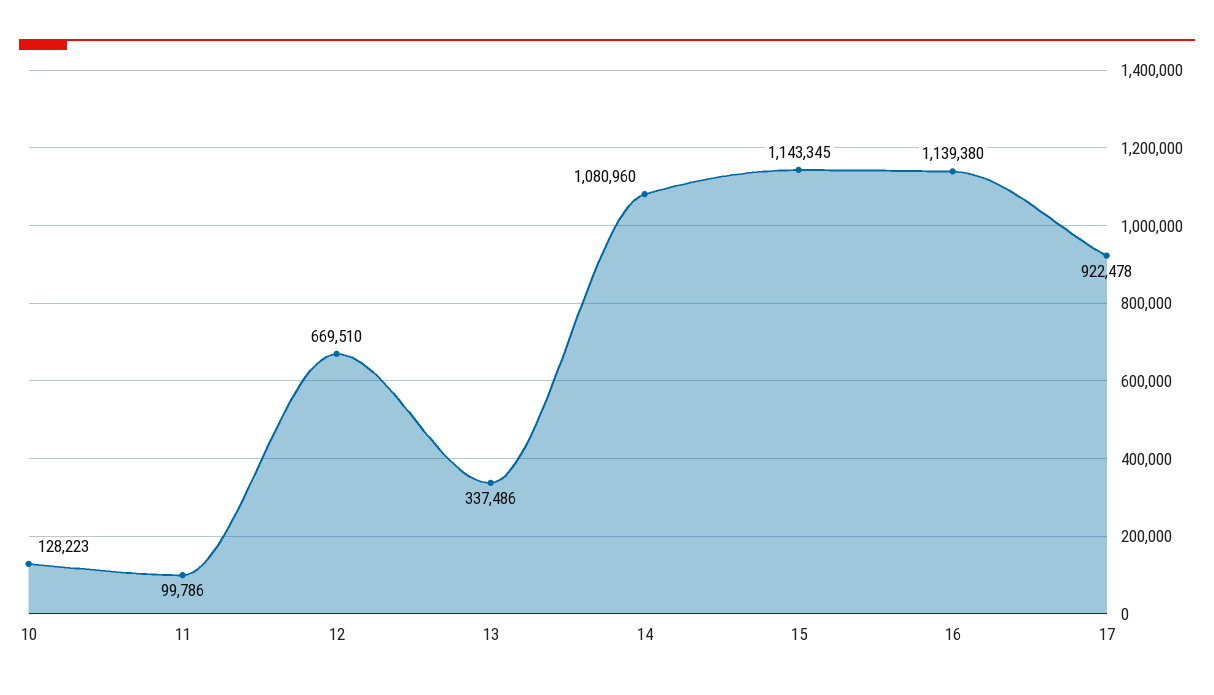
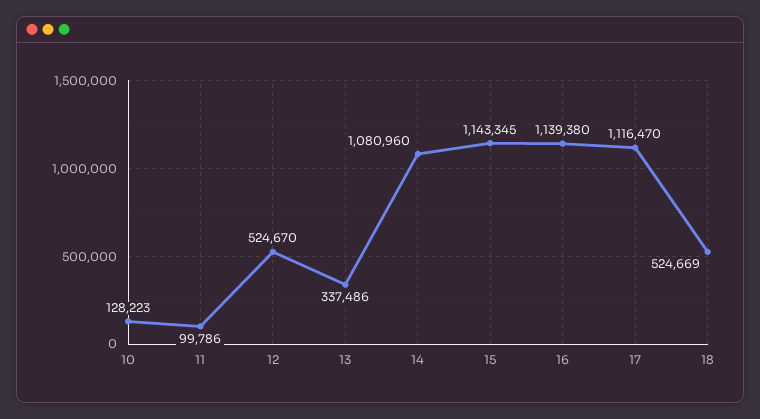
  {
    "10": 128223,
    "11": 99786,
-   "12": 669510,
+   "12": 524670,
    "13": 337486,
    "14": 1080960,
    "15": 1143345,
    "16": 1139380,
-   "17": 922478
+   "17": 1116470,
+   "18": 524669
  }

